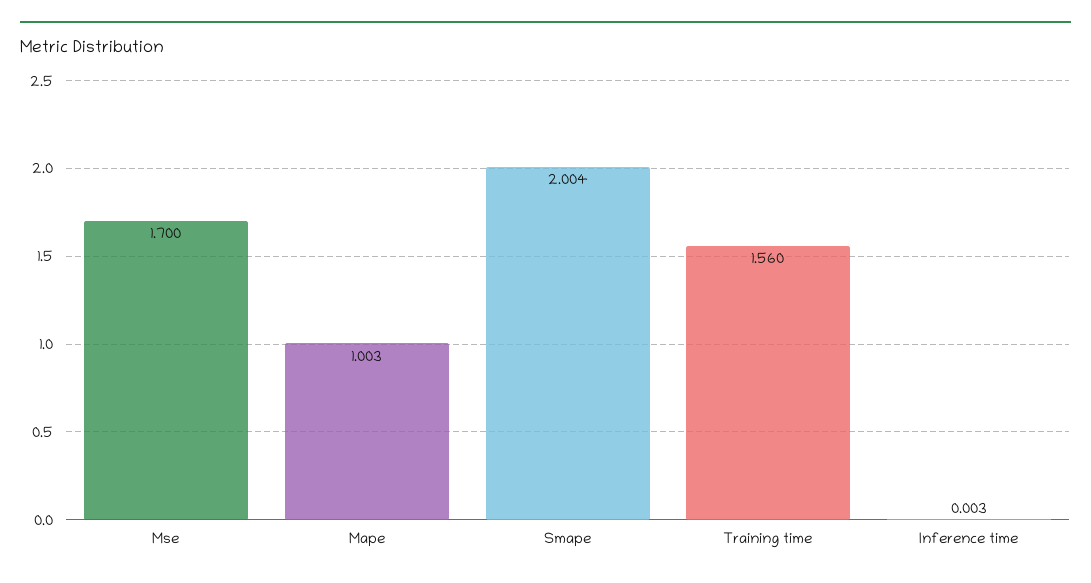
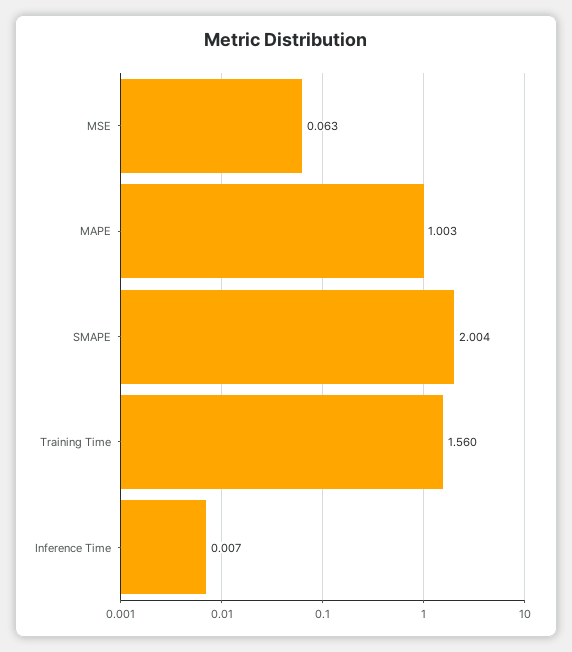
  {
-   "Mse": 1.7,
+   "Mse": 0.063,
    "Mape": 1.003,
    "Smape": 2.004,
    "Training time": 1.56,
-   "Inference time": 0.003
+   "Inference time": 0.007
  }

